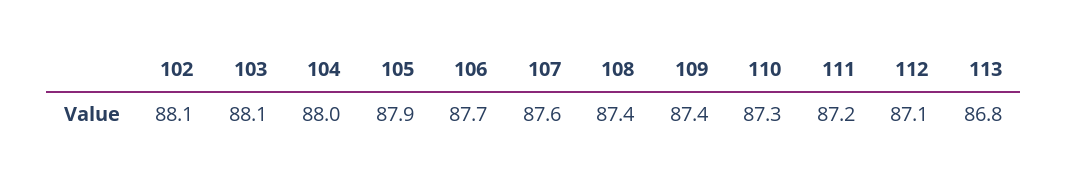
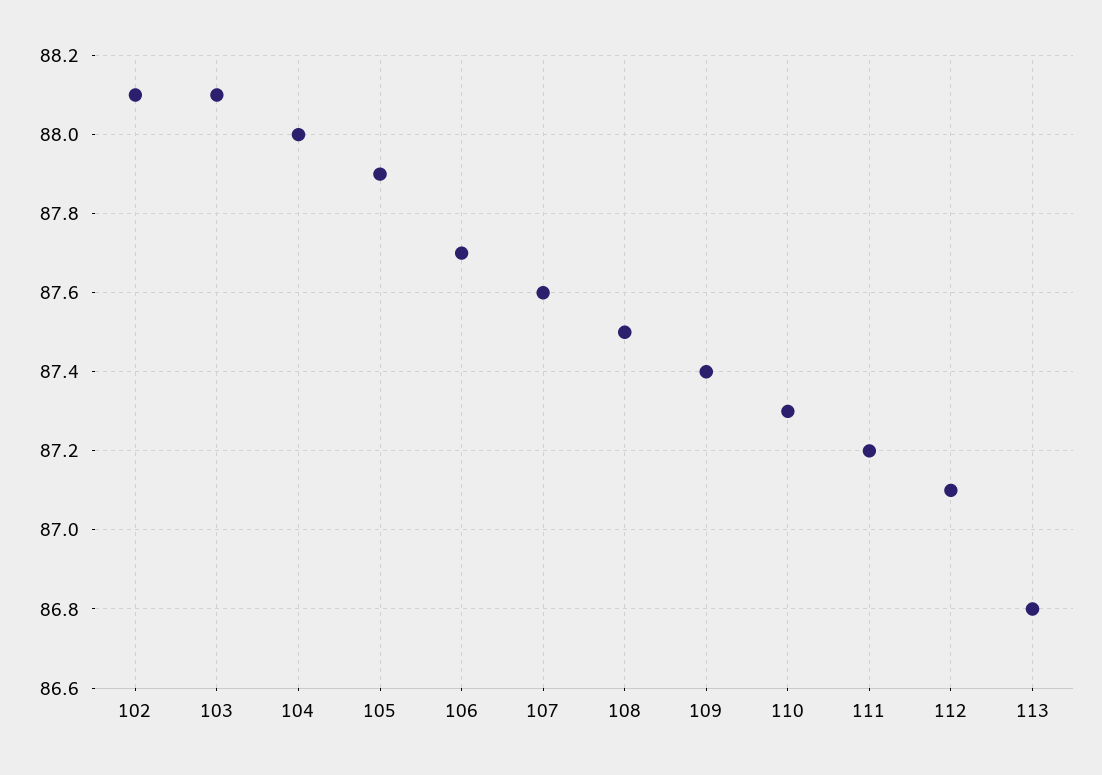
  {
    "102": 88.1,
    "103": 88.1,
    "104": 88,
    "105": 87.9,
    "106": 87.7,
    "107": 87.6,
-   "108": 87.4,
+   "108": 87.5,
    "109": 87.4,
    "110": 87.3,
    "111": 87.2,
    "112": 87.1,
    "113": 86.8
  }

